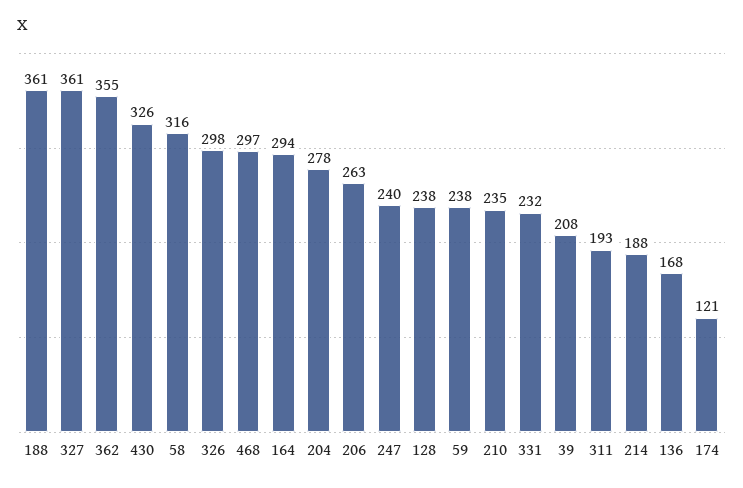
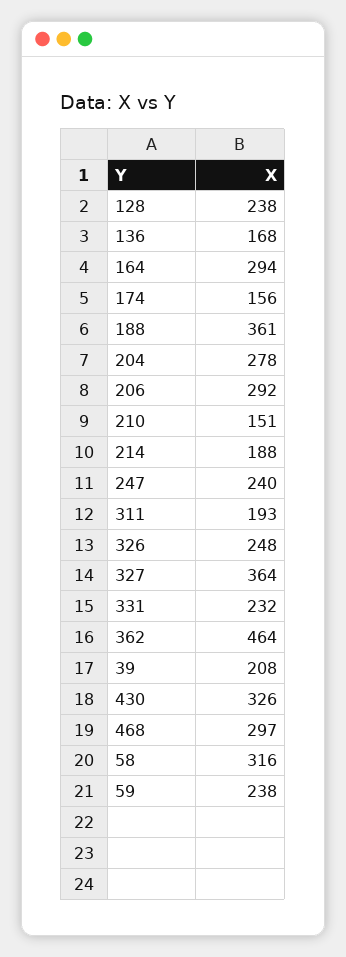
  {
    "188": 361,
-   "327": 361,
+   "327": 364,
-   "362": 355,
+   "362": 464,
    "430": 326,
    "58": 316,
-   "326": 298,
+   "326": 248,
    "468": 297,
    "164": 294,
    "204": 278,
-   "206": 263,
+   "206": 292,
    "247": 240,
    "128": 238,
    "59": 238,
-   "210": 235,
+   "210": 151,
    "331": 232,
    "39": 208,
    "311": 193,
    "214": 188,
    "136": 168,
-   "174": 121
+   "174": 156
  }

